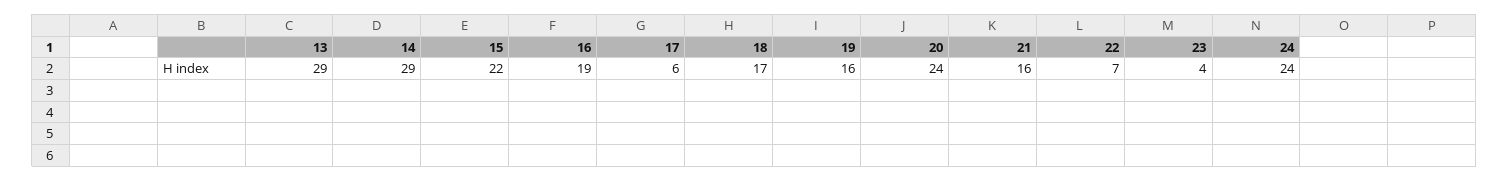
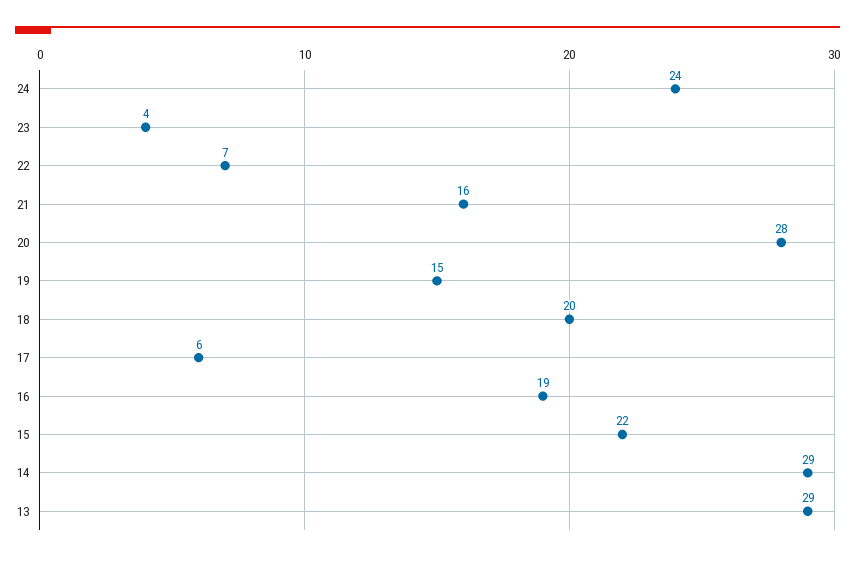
  {
    "13": 29,
    "14": 29,
    "15": 22,
    "16": 19,
    "17": 6,
-   "18": 17,
+   "18": 20,
-   "19": 16,
+   "19": 15,
-   "20": 24,
+   "20": 28,
    "21": 16,
    "22": 7,
    "23": 4,
    "24": 24
  }

